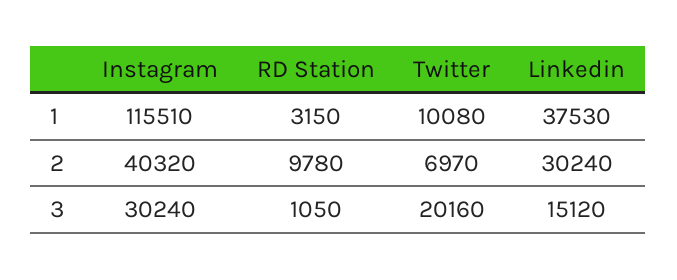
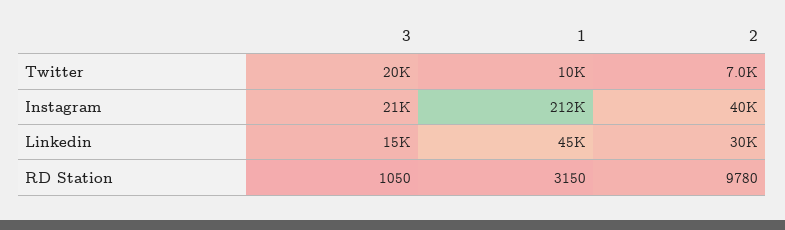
  {
    "Instagram": {
-     "1": 115510,
+     "1": 212000,
      "2": 40320,
-     "3": 30240
+     "3": 21000
    },
    "RD Station": {
      "1": 3150,
      "2": 9780,
      "3": 1050
    },
    "Twitter": {
      "1": 10080,
      "2": 6970,
      "3": 20160
    },
    "Linkedin": {
-     "1": 37530,
+     "1": 45000,
      "2": 30240,
      "3": 15120
    }
  }

